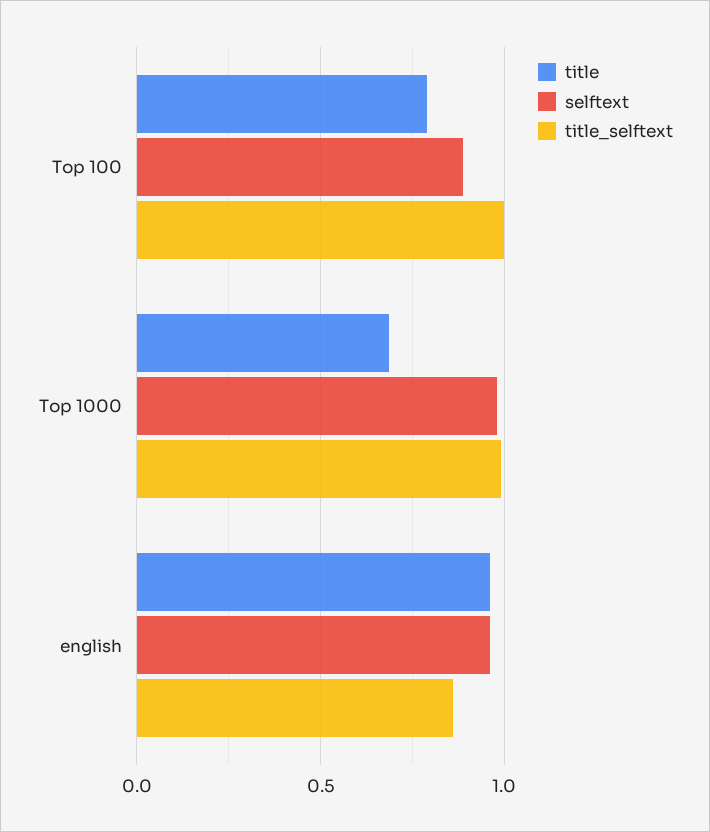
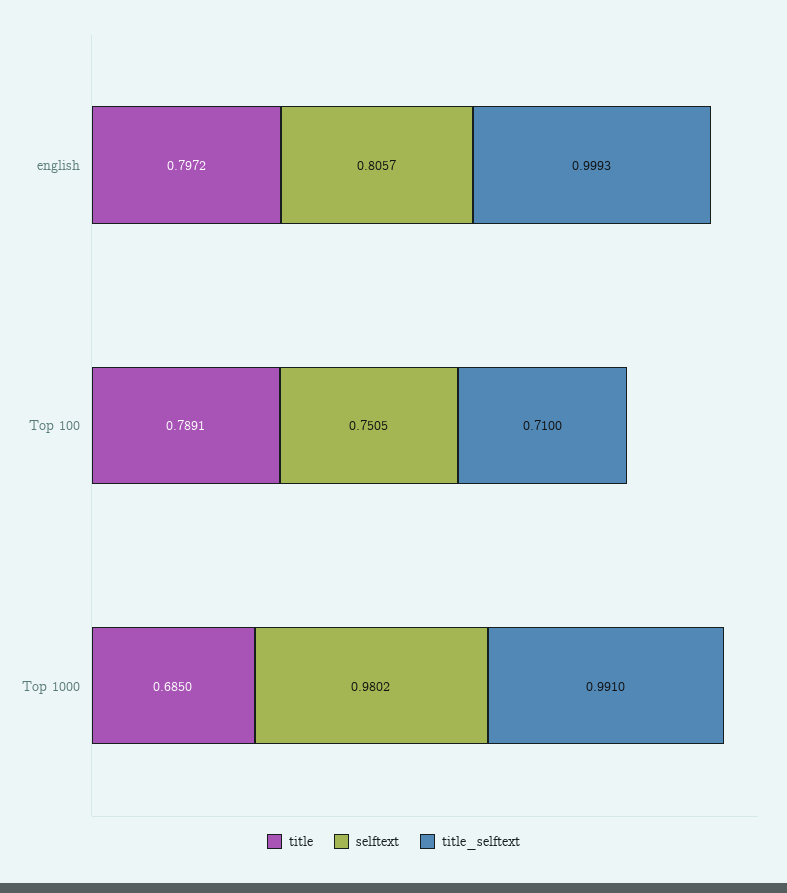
  {
    "title": {
      "Top 100": 0.7891,
      "Top 1000": 0.685,
-     "english": 0.95
+     "english": 0.7972
    },
    "selftext": {
-     "Top 100": 0.9,
+     "Top 100": 0.7505,
      "Top 1000": 0.9802,
-     "english": 0.95
+     "english": 0.8057
    },
    "title_selftext": {
-     "Top 100": 1,
+     "Top 100": 0.71,
      "Top 1000": 0.991,
-     "english": 0.85
+     "english": 0.9993
    }
  }

